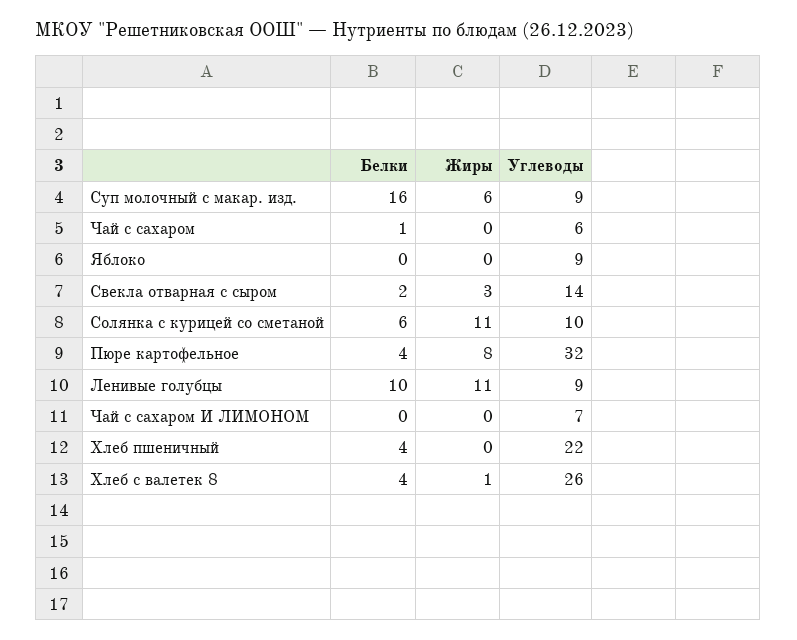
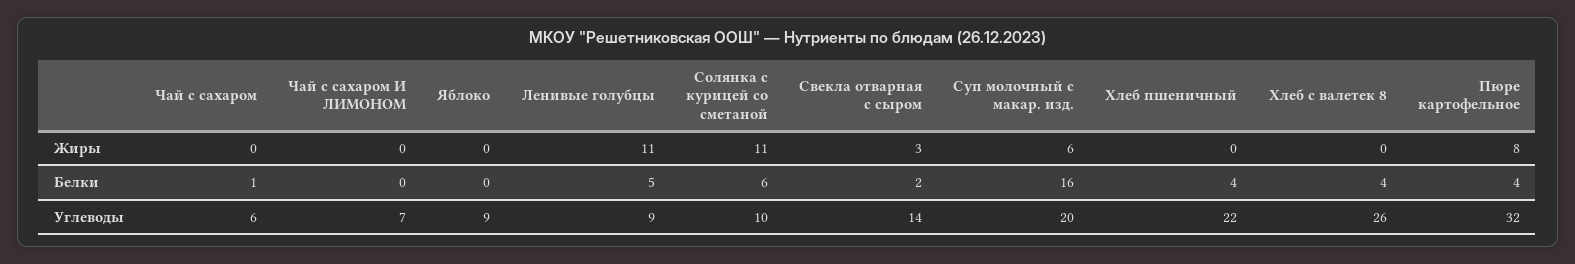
  {
    "Белки": {
      "Суп молочный с макар. изд.": 16,
      "Чай с сахаром": 1,
      "Яблоко": 0,
      "Свекла отварная с сыром": 2,
      "Солянка с курицей со сметаной": 6,
      "Пюре картофельное": 4,
-     "Ленивые голубцы": 10,
+     "Ленивые голубцы": 5,
      "Чай с сахаром И ЛИМОНОМ": 0,
      "Хлеб пшеничный": 4,
      "Хлеб с валетек 8": 4
    },
    "Жиры": {
      "Суп молочный с макар. изд.": 6,
      "Чай с сахаром": 0,
      "Яблоко": 0,
      "Свекла отварная с сыром": 3,
      "Солянка с курицей со сметаной": 11,
      "Пюре картофельное": 8,
      "Ленивые голубцы": 11,
      "Чай с сахаром И ЛИМОНОМ": 0,
      "Хлеб пшеничный": 0,
-     "Хлеб с валетек 8": 1
+     "Хлеб с валетек 8": 0
    },
    "Углеводы": {
-     "Суп молочный с макар. изд.": 9,
+     "Суп молочный с макар. изд.": 20,
      "Чай с сахаром": 6,
      "Яблоко": 9,
      "Свекла отварная с сыром": 14,
      "Солянка с курицей со сметаной": 10,
      "Пюре картофельное": 32,
      "Ленивые голубцы": 9,
      "Чай с сахаром И ЛИМОНОМ": 7,
      "Хлеб пшеничный": 22,
      "Хлеб с валетек 8": 26
    }
  }

